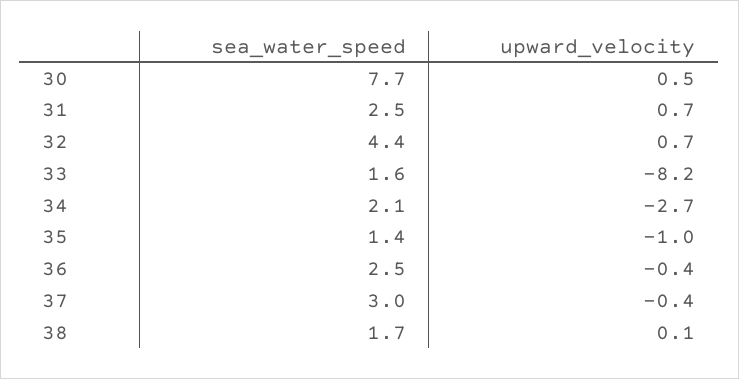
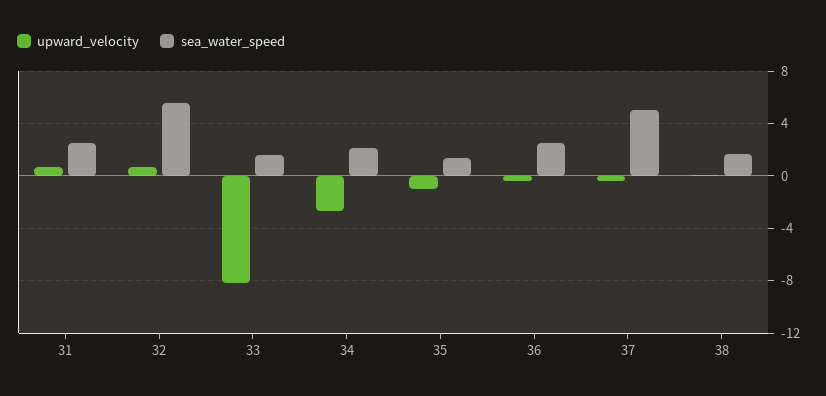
  {
    "sea_water_speed": {
-     "30": 7.7,
      "31": 2.5,
-     "32": 4.4,
+     "32": 5.5,
      "33": 1.6,
      "34": 2.1,
      "35": 1.4,
      "36": 2.5,
-     "37": 3,
+     "37": 5,
      "38": 1.7
    },
    "upward_velocity": {
-     "30": 0.5,
      "31": 0.7,
      "32": 0.7,
      "33": -8.2,
      "34": -2.7,
      "35": -1,
      "36": -0.4,
      "37": -0.4,
      "38": 0.1
    }
  }

